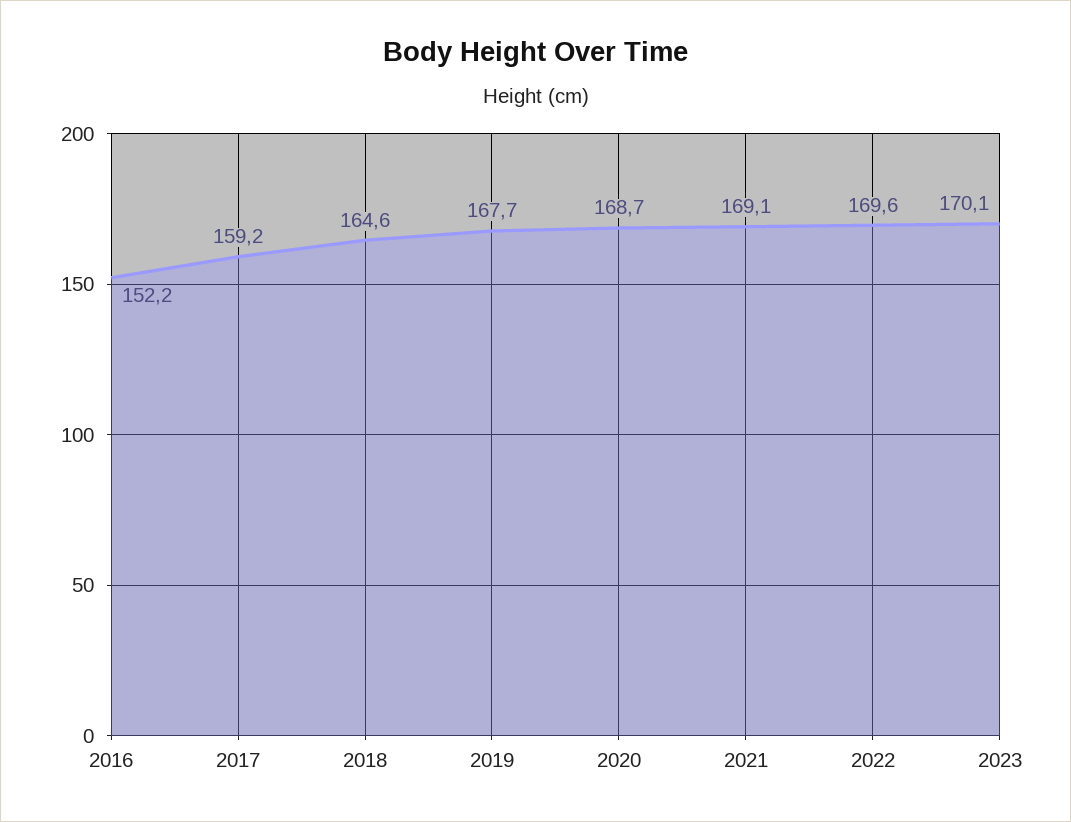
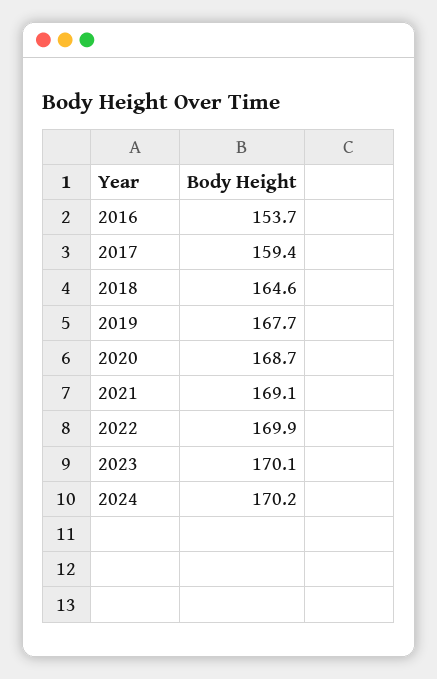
  {
-   "2016": 152.2,
+   "2016": 153.7,
-   "2017": 159.2,
+   "2017": 159.4,
    "2018": 164.6,
    "2019": 167.7,
    "2020": 168.7,
    "2021": 169.1,
-   "2022": 169.6,
+   "2022": 169.9,
-   "2023": 170.1
+   "2023": 170.1,
+   "2024": 170.2
  }

